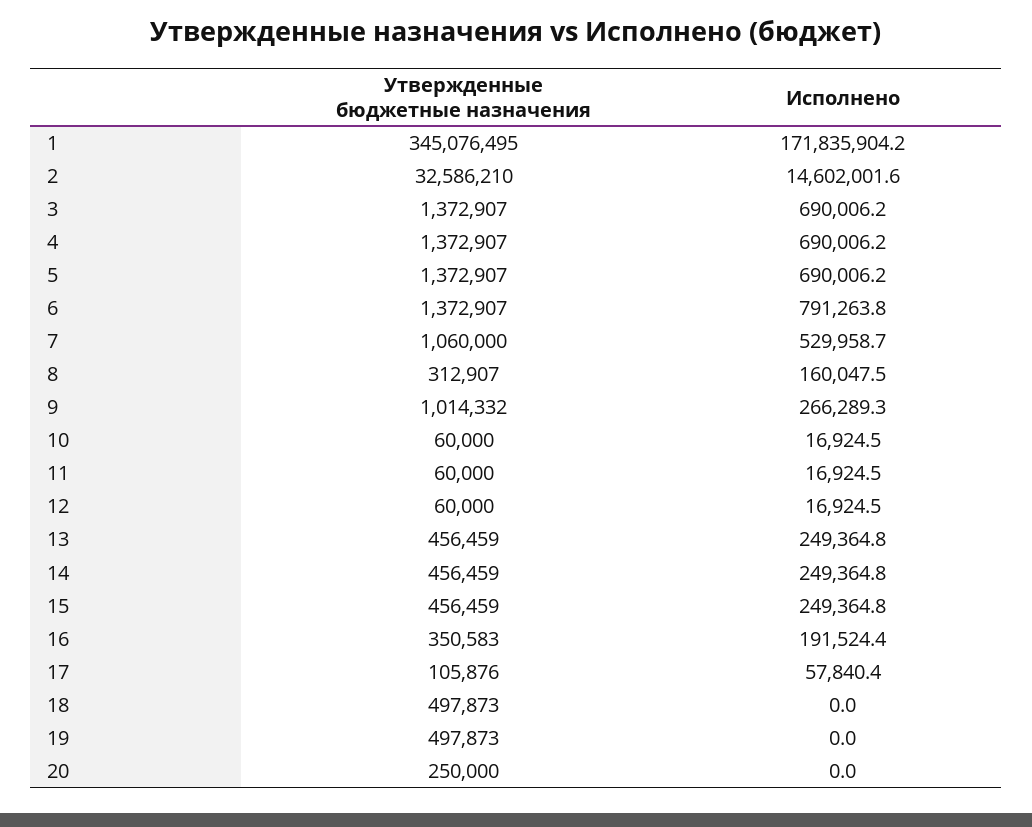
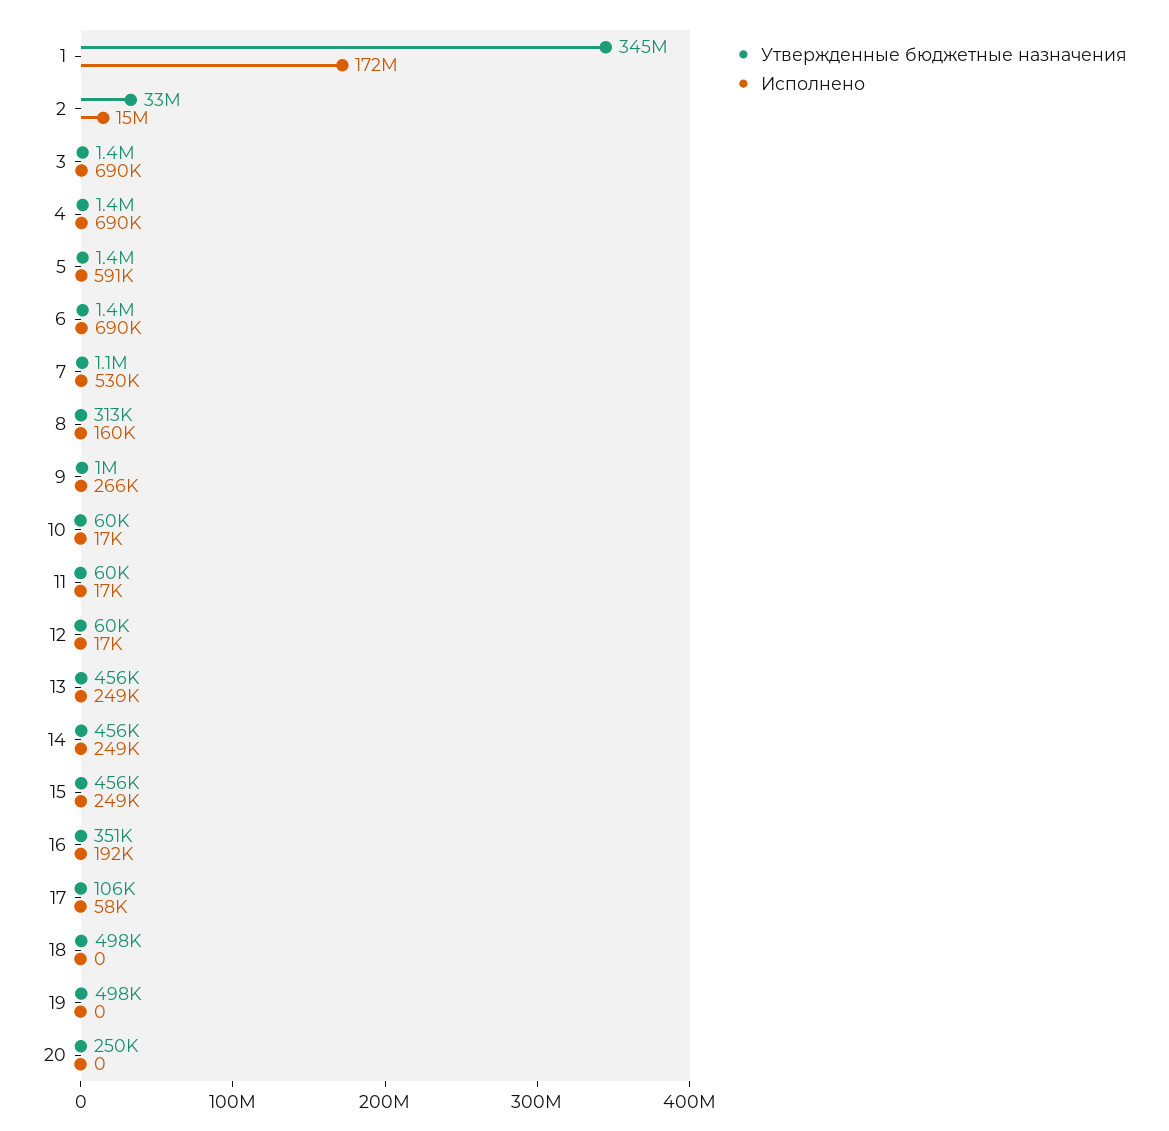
  {
    "Утвержденные бюджетные назначения": {
      "1": 345076495,
      "2": 32586210,
      "3": 1372907,
      "4": 1372907,
      "5": 1372907,
      "6": 1372907,
      "7": 1060000,
      "8": 312907,
      "9": 1014332,
      "10": 60000,
      "11": 60000,
      "12": 60000,
      "13": 456459,
      "14": 456459,
      "15": 456459,
      "16": 350583,
      "17": 105876,
      "18": 497873,
      "19": 497873,
      "20": 250000
    },
    "Исполнено": {
      "1": 171835904.2,
      "2": 14602001.6,
      "3": 690006.2,
      "4": 690006.2,
-     "5": 690006.2,
+     "5": 591000,
-     "6": 791263.8,
+     "6": 690000,
      "7": 529958.7,
      "8": 160047.5,
      "9": 266289.3,
      "10": 16924.5,
      "11": 16924.5,
      "12": 16924.5,
      "13": 249364.8,
      "14": 249364.8,
      "15": 249364.8,
      "16": 191524.4,
      "17": 57840.4,
      "18": 0,
      "19": 0,
      "20": 0
    }
  }

